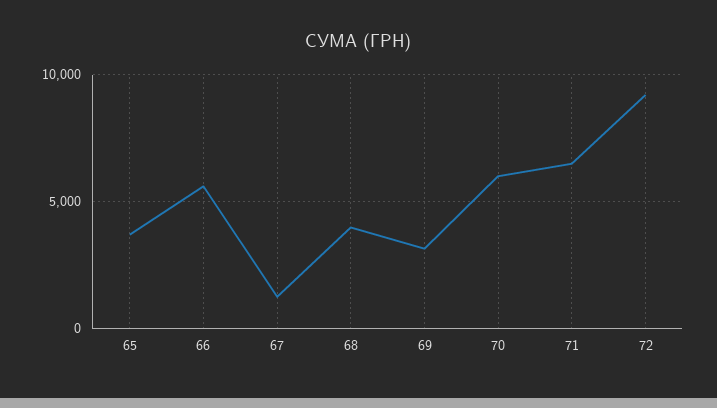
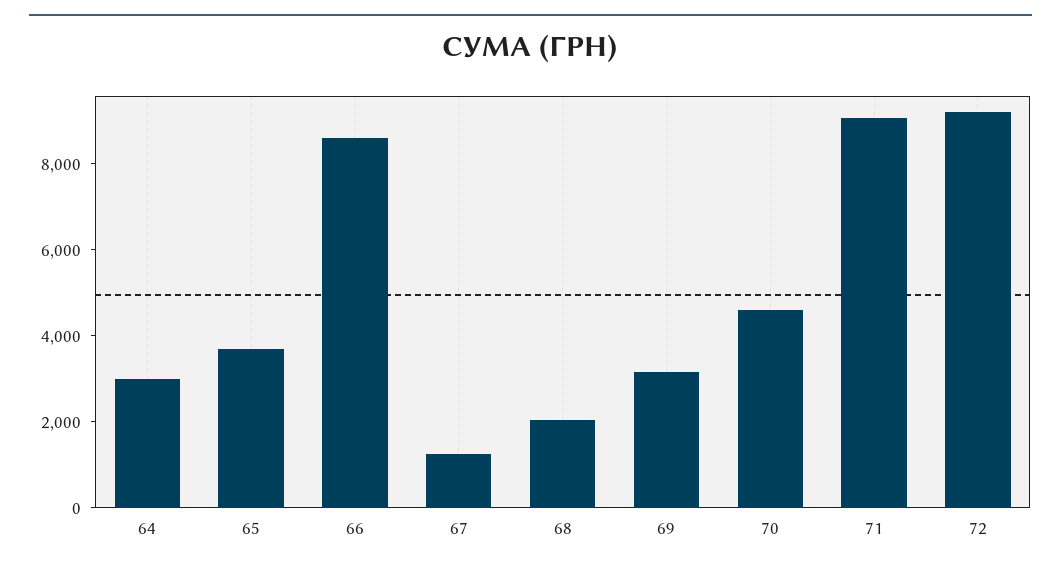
  {
    "65": 3500,
-   "66": 5500,
+   "66": 8500,
    "67": 1500,
-   "68": 4000,
+   "68": 2000,
    "69": 3000,
-   "70": 6000,
+   "70": 4500,
-   "71": 6500,
+   "71": 9000,
-   "72": 9000
+   "72": 9000,
+   "64": 3000
  }

